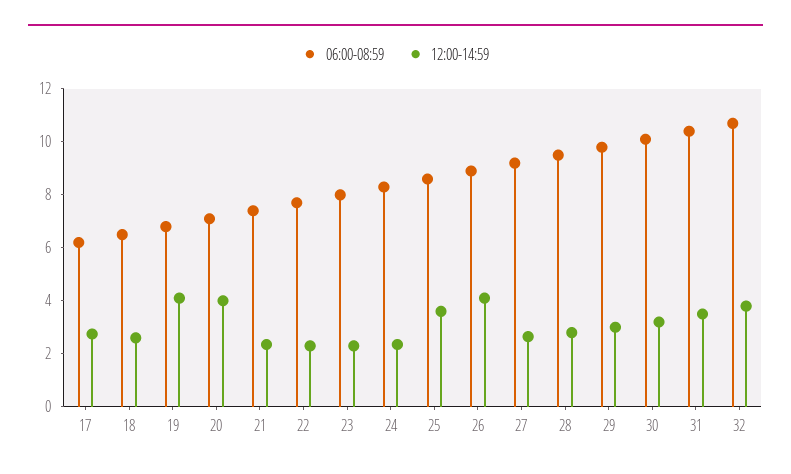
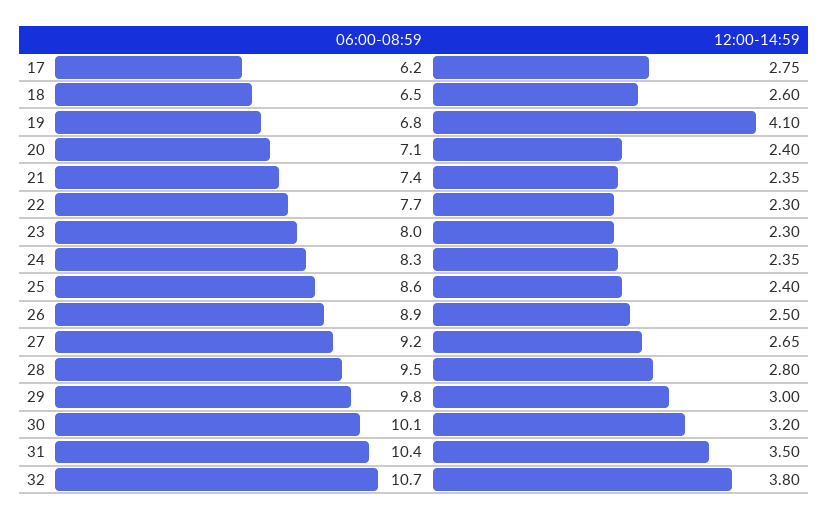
  {
    "06:00-08:59": {
      "17": 6.2,
      "18": 6.5,
      "19": 6.8,
      "20": 7.1,
      "21": 7.4,
      "22": 7.7,
      "23": 8,
      "24": 8.3,
      "25": 8.6,
      "26": 8.9,
      "27": 9.2,
      "28": 9.5,
      "29": 9.8,
      "30": 10.1,
      "31": 10.4,
      "32": 10.7
    },
    "12:00-14:59": {
      "17": 2.75,
      "18": 2.6,
      "19": 4.1,
-     "20": 4,
+     "20": 2.4,
      "21": 2.35,
      "22": 2.3,
      "23": 2.3,
      "24": 2.35,
-     "25": 3.5,
+     "25": 2.4,
-     "26": 4,
+     "26": 2.5,
      "27": 2.65,
      "28": 2.8,
      "29": 3,
      "30": 3.2,
      "31": 3.5,
      "32": 3.8
    }
  }

